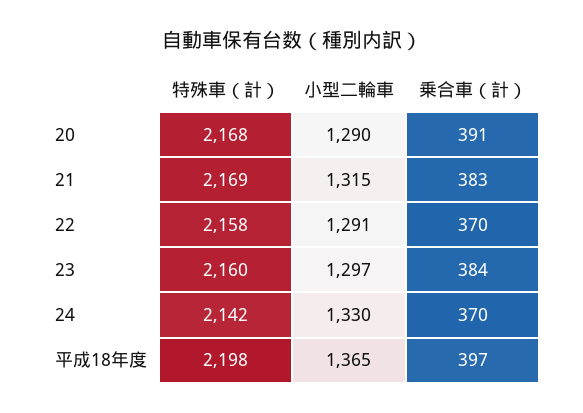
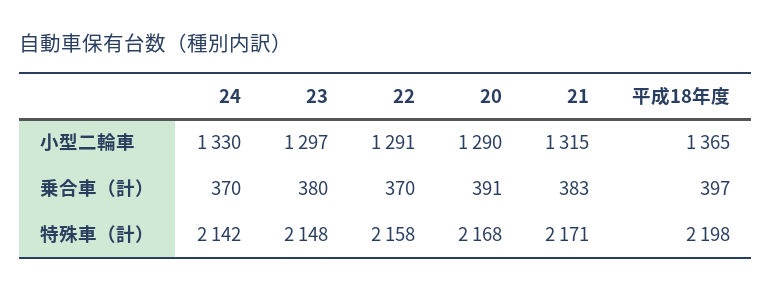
  {
    "特殊車（計）": {
      "20": 2168,
-     "21": 2169,
+     "21": 2171,
      "22": 2158,
-     "23": 2160,
+     "23": 2148,
      "24": 2142,
      "平成18年度": 2198
    },
    "小型二輪車": {
      "20": 1290,
      "21": 1315,
      "22": 1291,
      "23": 1297,
      "24": 1330,
      "平成18年度": 1365
    },
    "乗合車（計）": {
      "20": 391,
      "21": 383,
      "22": 370,
-     "23": 384,
+     "23": 380,
      "24": 370,
      "平成18年度": 397
    }
  }

